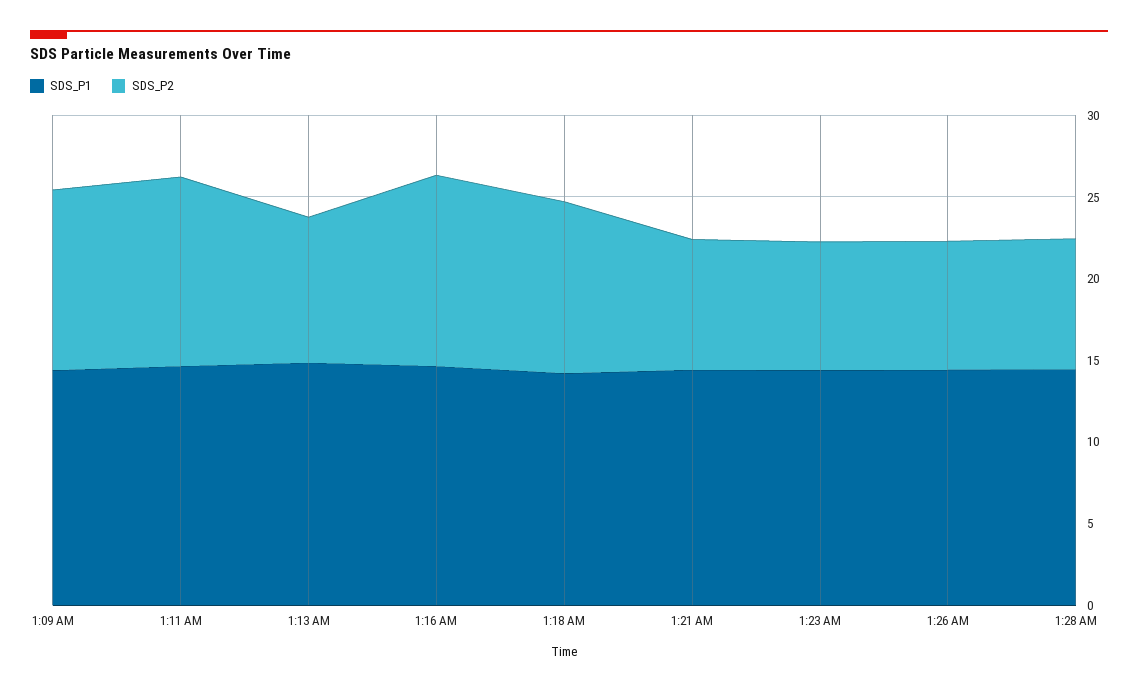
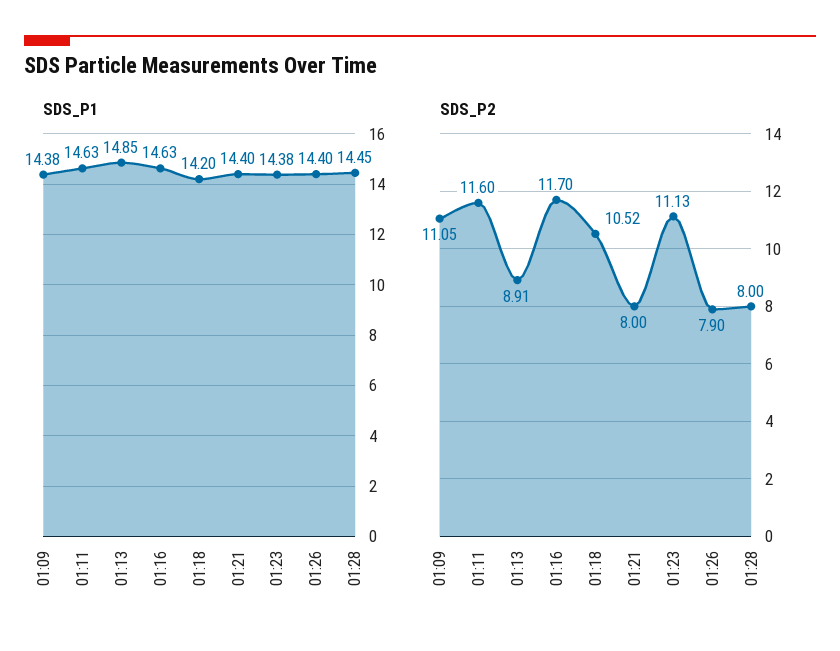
  {
    "SDS_P1": {
      "1:09 AM": 14.38,
      "1:11 AM": 14.63,
      "1:13 AM": 14.85,
      "1:16 AM": 14.63,
      "1:18 AM": 14.2,
      "1:21 AM": 14.4,
      "1:23 AM": 14.38,
      "1:26 AM": 14.4,
      "1:28 AM": 14.45
    },
    "SDS_P2": {
      "1:09 AM": 11.05,
      "1:11 AM": 11.6,
      "1:13 AM": 8.91,
      "1:16 AM": 11.7,
      "1:18 AM": 10.52,
      "1:21 AM": 8,
-     "1:23 AM": 8,
+     "1:23 AM": 11.13,
      "1:26 AM": 7.9,
      "1:28 AM": 8
    }
  }

